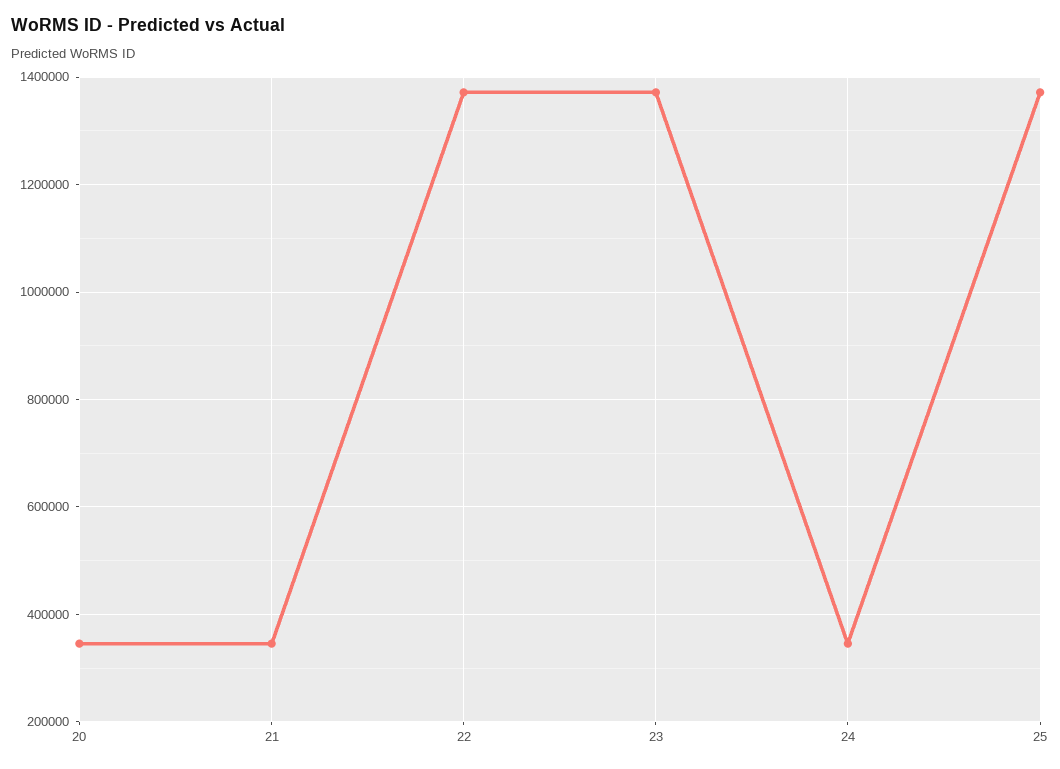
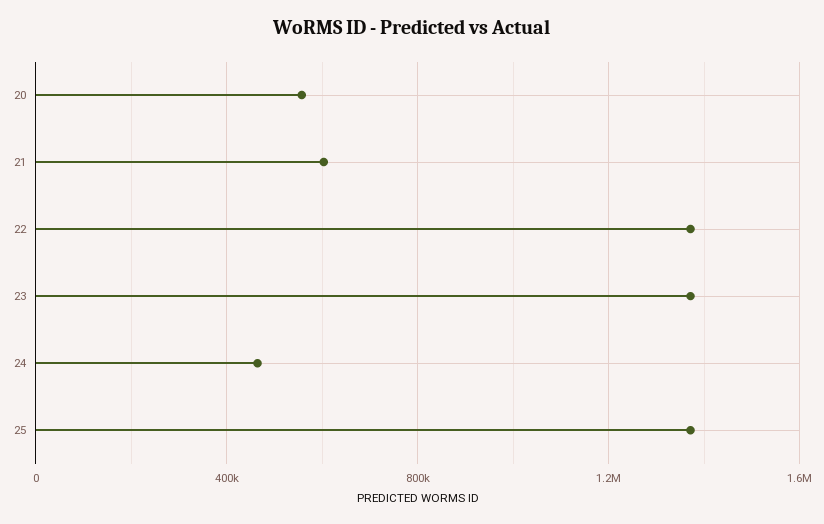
  {
-   "20": 340000,
+   "20": 550000,
-   "21": 340000,
+   "21": 600000,
    "22": 1380000,
    "23": 1380000,
-   "24": 340000,
+   "24": 450000,
    "25": 1380000
  }

